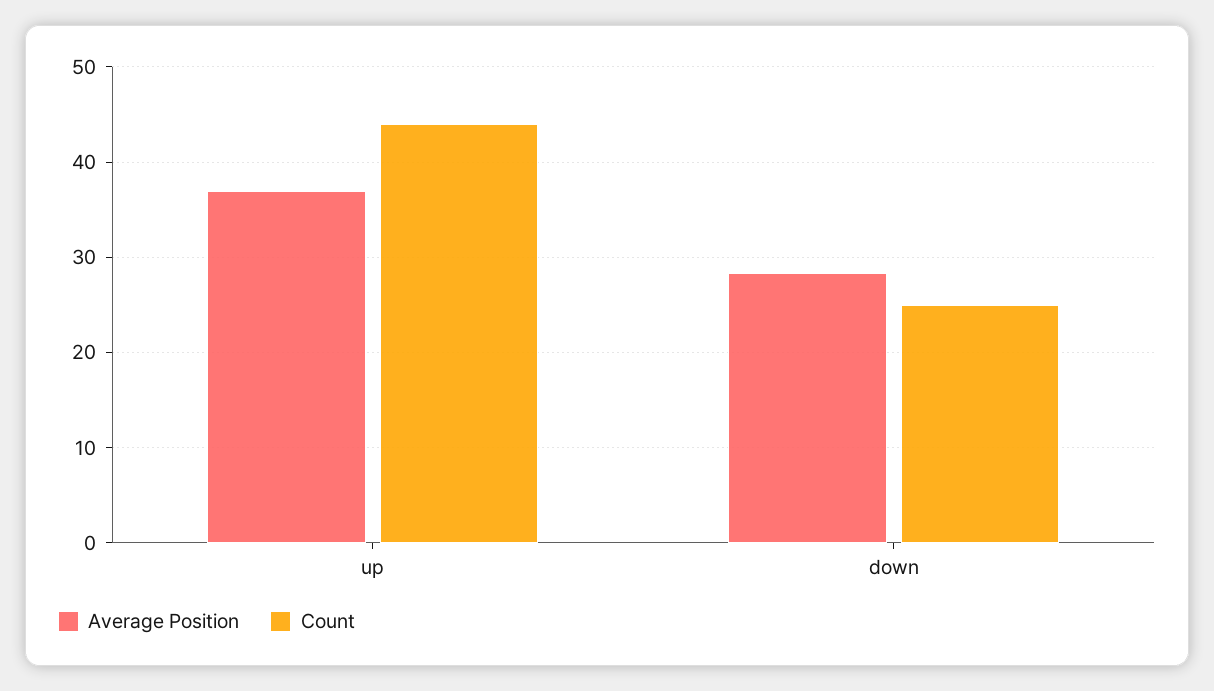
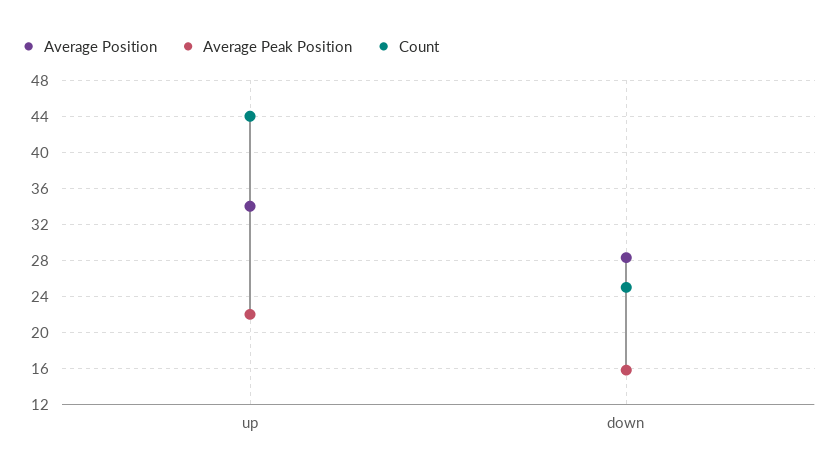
  {
    "Average Position": {
-     "up": 37,
+     "up": 34,
      "down": 28
    },
    "Count": {
      "up": 44,
      "down": 25
-   }
+   },
+   "Average Peak Position": {
+     "up": 22,
+     "down": 16
+   }
  }

